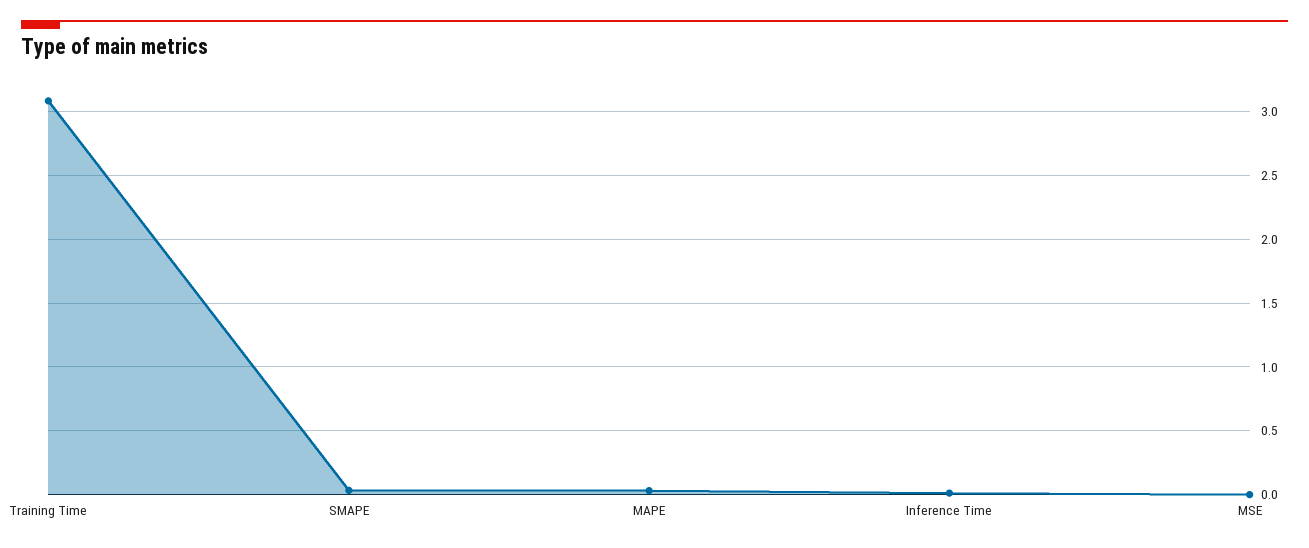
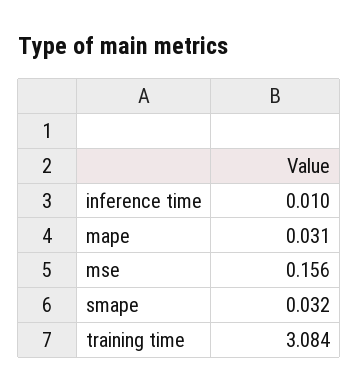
  {
    "Training Time": 3.084,
    "SMAPE": 0.032,
    "MAPE": 0.031,
    "Inference Time": 0.01,
-   "MSE": 0
+   "MSE": 0.156
  }

